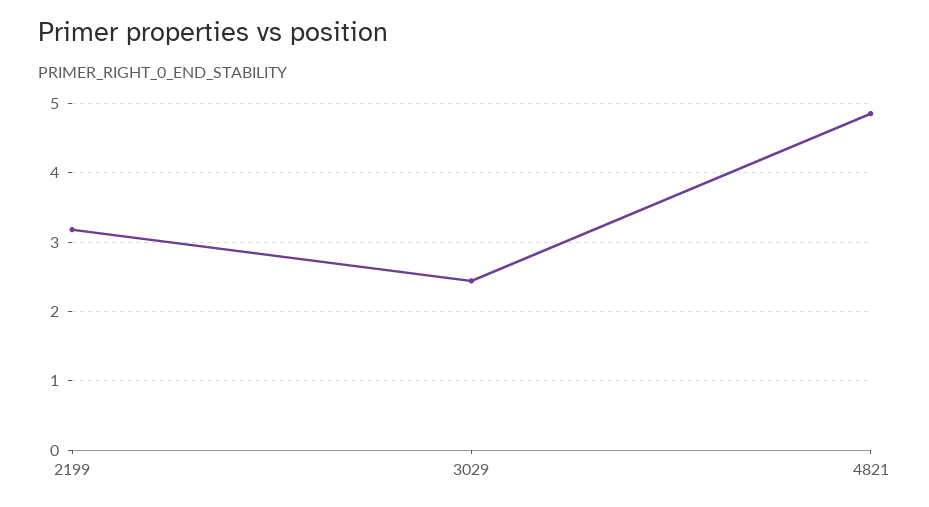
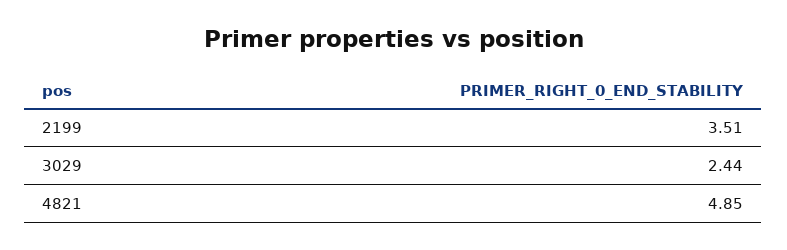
  {
-   "2199": 3.2,
+   "2199": 3.51,
    "3029": 2.44,
    "4821": 4.85
  }

